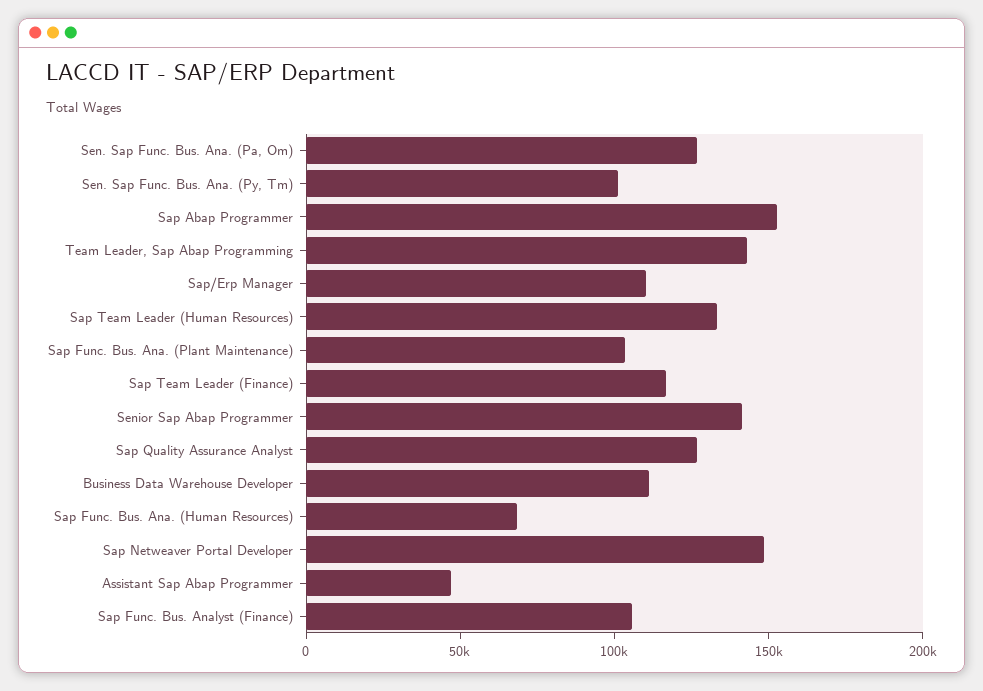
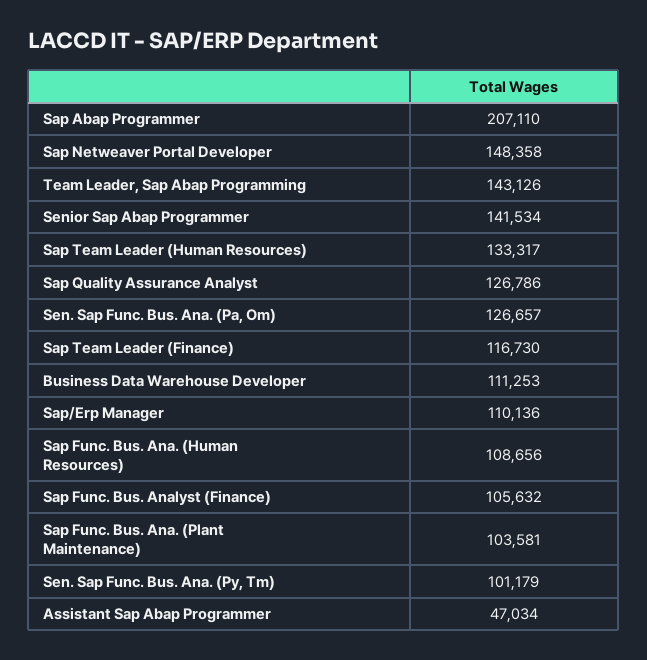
  {
    "Sen. Sap Func. Bus. Ana. (Pa, Om)": 126657,
    "Sen. Sap Func. Bus. Ana. (Py, Tm)": 101179,
-   "Sap Abap Programmer": 150000,
+   "Sap Abap Programmer": 207110,
    "Team Leader, Sap Abap Programming": 143126,
    "Sap/Erp Manager": 110136,
    "Sap Team Leader (Human Resources)": 133317,
    "Sap Func. Bus. Ana. (Plant Maintenance)": 103581,
    "Sap Team Leader (Finance)": 116730,
    "Senior Sap Abap Programmer": 141534,
    "Sap Quality Assurance Analyst": 126786,
    "Business Data Warehouse Developer": 111253,
-   "Sap Func. Bus. Ana. (Human Resources)": 70000,
+   "Sap Func. Bus. Ana. (Human Resources)": 108656,
    "Sap Netweaver Portal Developer": 148358,
    "Assistant Sap Abap Programmer": 47034,
    "Sap Func. Bus. Analyst (Finance)": 105632
  }

